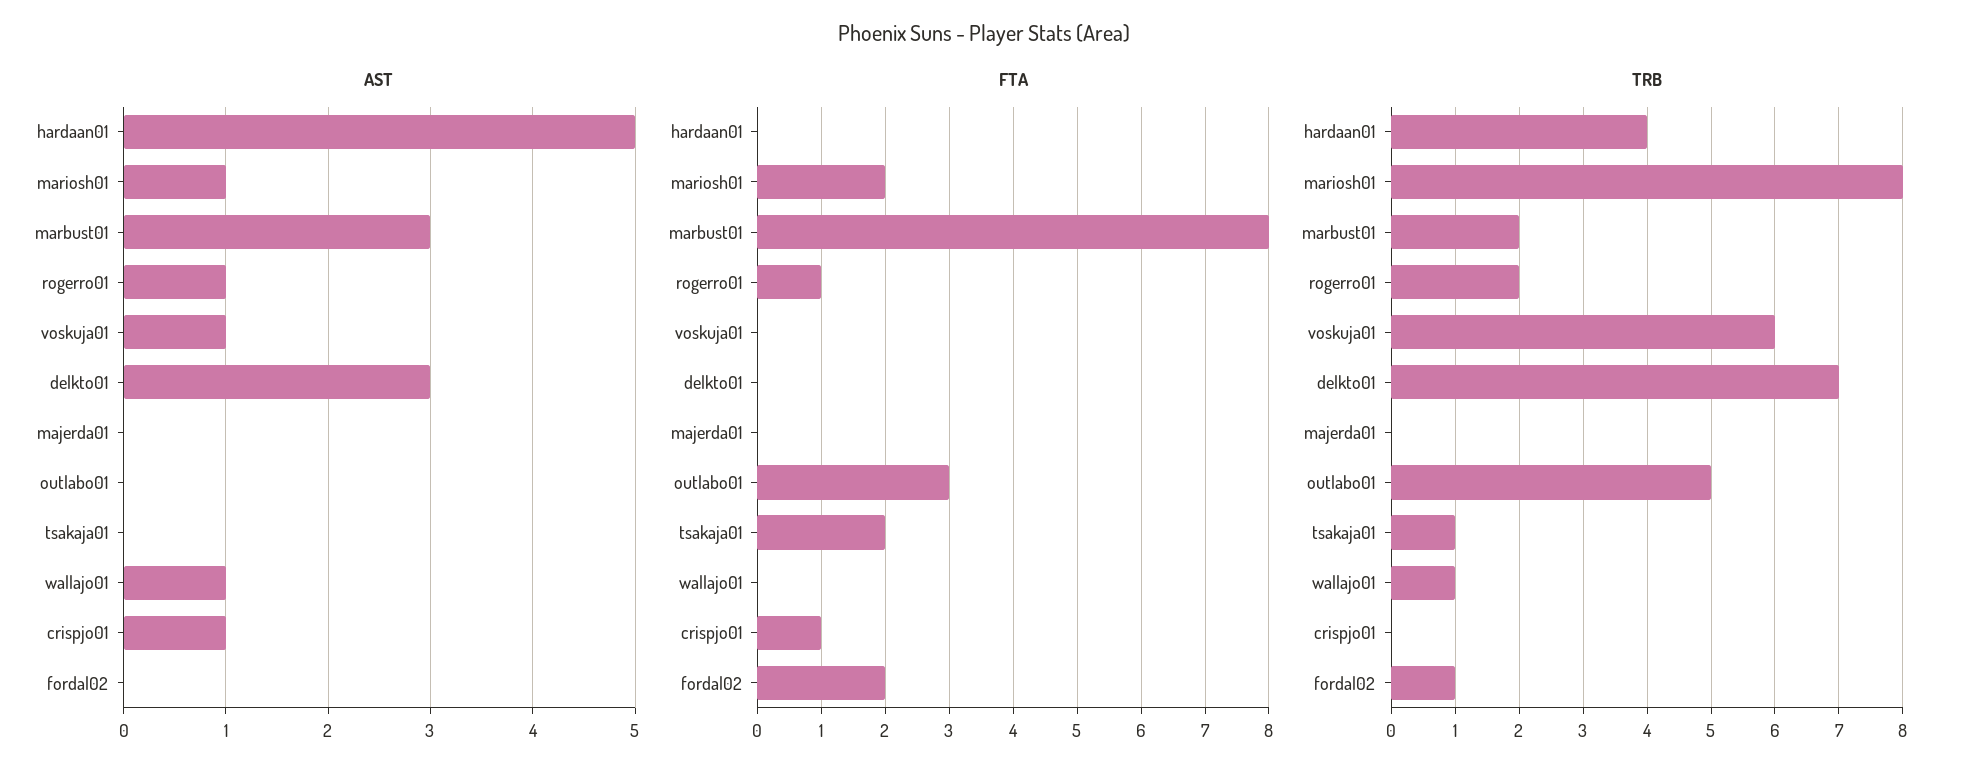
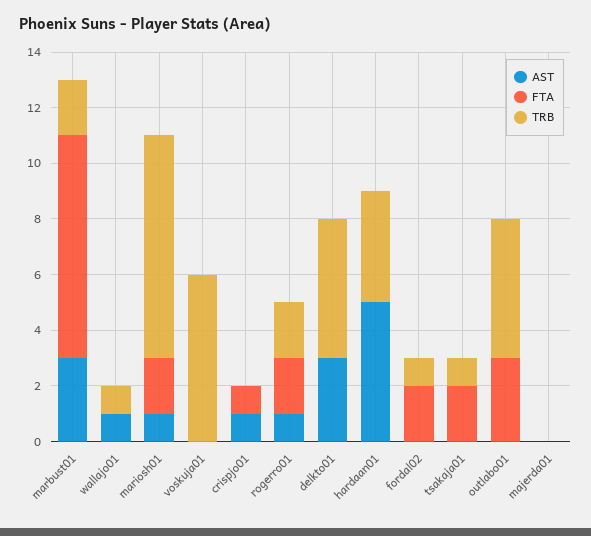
  {
    "AST": {
      "hardaan01": 5,
      "mariosh01": 1,
      "marbust01": 3,
      "rogerro01": 1,
-     "voskuja01": 1,
+     "voskuja01": 0,
      "delkto01": 3,
      "majerda01": 0,
      "outlabo01": 0,
      "tsakaja01": 0,
      "wallajo01": 1,
      "crispjo01": 1,
      "fordal02": 0
    },
    "FTA": {
      "hardaan01": 0,
      "mariosh01": 2,
      "marbust01": 8,
-     "rogerro01": 1,
+     "rogerro01": 2,
      "voskuja01": 0,
      "delkto01": 0,
      "majerda01": 0,
      "outlabo01": 3,
      "tsakaja01": 2,
      "wallajo01": 0,
      "crispjo01": 1,
      "fordal02": 2
    },
    "TRB": {
      "hardaan01": 4,
      "mariosh01": 8,
      "marbust01": 2,
      "rogerro01": 2,
      "voskuja01": 6,
-     "delkto01": 7,
+     "delkto01": 5,
      "majerda01": 0,
      "outlabo01": 5,
      "tsakaja01": 1,
      "wallajo01": 1,
      "crispjo01": 0,
      "fordal02": 1
    }
  }

